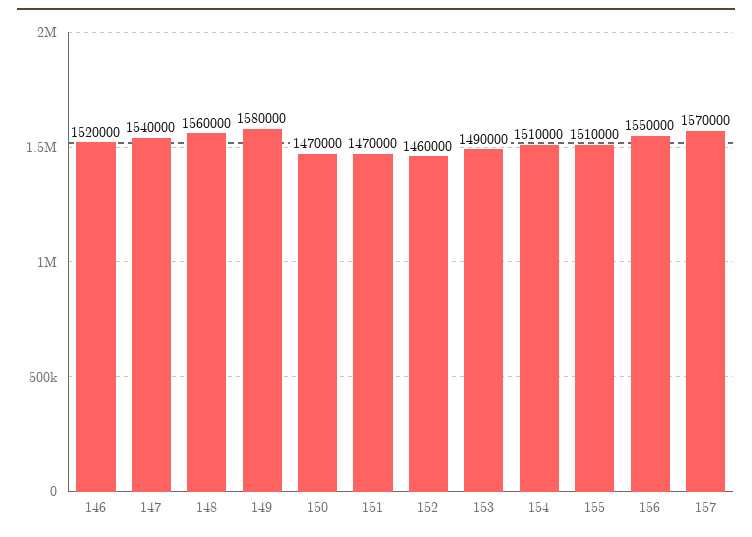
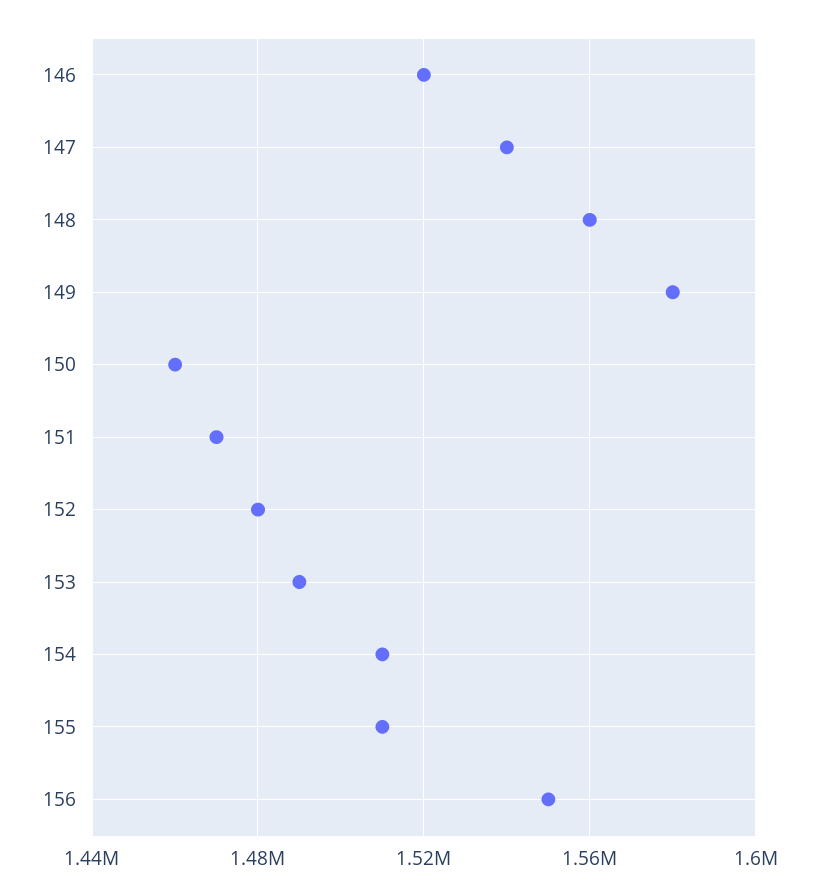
  {
    "146": 1520000,
    "147": 1540000,
    "148": 1560000,
    "149": 1580000,
-   "150": 1470000,
+   "150": 1460000,
    "151": 1470000,
-   "152": 1460000,
+   "152": 1480000,
    "153": 1490000,
    "154": 1510000,
    "155": 1510000,
-   "156": 1550000,
+   "156": 1550000
-   "157": 1570000
  }

